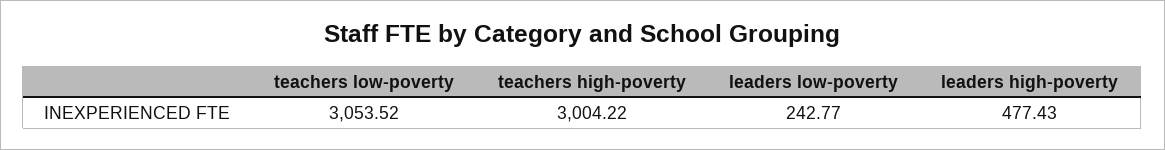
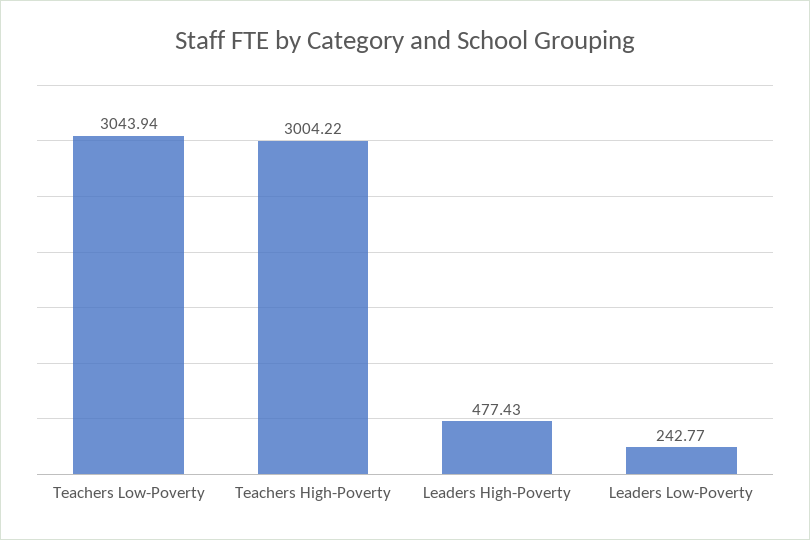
  {
-   "teachers low-poverty": 3053.52,
+   "teachers low-poverty": 3043.94,
    "teachers high-poverty": 3004.22,
    "leaders low-poverty": 242.77,
    "leaders high-poverty": 477.43
  }

